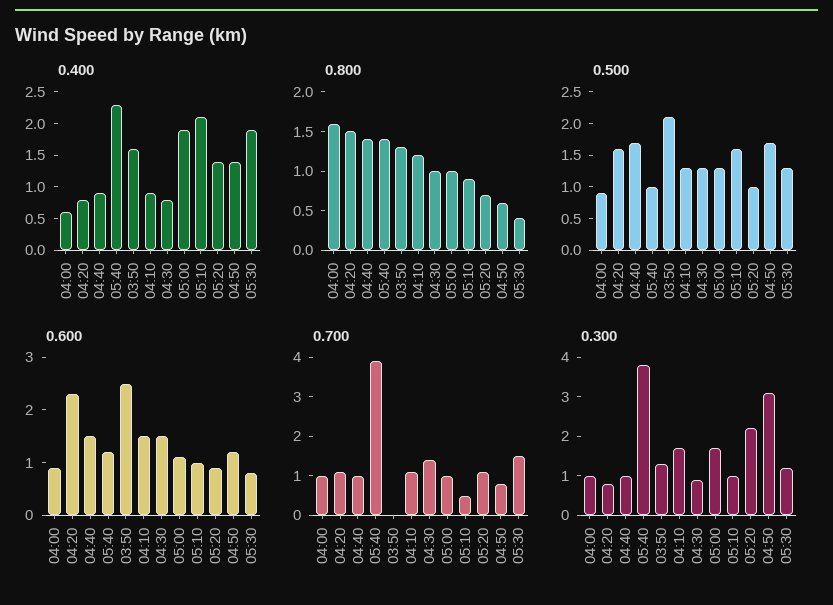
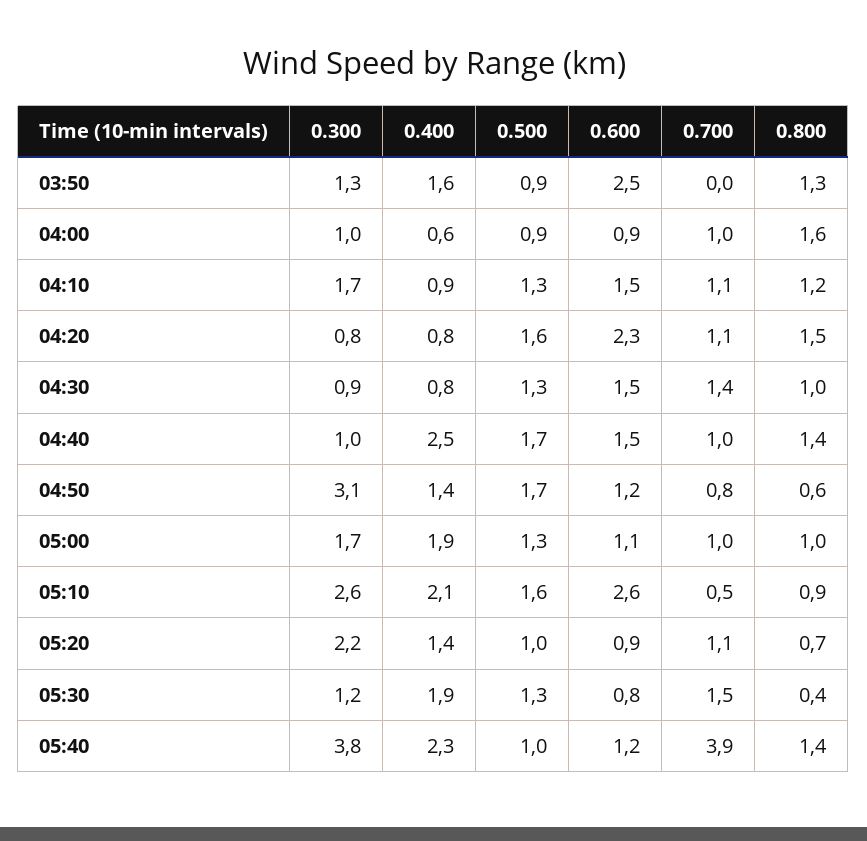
  {
    "0.400": {
      "04:00": 0.6,
      "04:20": 0.8,
-     "04:40": 1,
+     "04:40": 2.5,
      "05:40": 2.3,
      "03:50": 1.6,
      "04:10": 0.9,
      "04:30": 0.8,
      "05:00": 1.9,
      "05:10": 2.1,
      "05:20": 1.4,
      "04:50": 1.4,
      "05:30": 1.9
    },
    "0.800": {
      "04:00": 1.6,
      "04:20": 1.5,
      "04:40": 1.4,
      "05:40": 1.4,
      "03:50": 1.3,
      "04:10": 1.2,
      "04:30": 1,
      "05:00": 1,
      "05:10": 0.9,
      "05:20": 0.7,
      "04:50": 0.6,
      "05:30": 0.4
    },
    "0.500": {
      "04:00": 0.9,
      "04:20": 1.6,
      "04:40": 1.7,
      "05:40": 1,
-     "03:50": 2,
+     "03:50": 0.9,
      "04:10": 1.3,
      "04:30": 1.3,
      "05:00": 1.3,
      "05:10": 1.6,
      "05:20": 1,
      "04:50": 1.7,
      "05:30": 1.3
    },
    "0.600": {
      "04:00": 0.9,
      "04:20": 2.3,
      "04:40": 1.5,
      "05:40": 1.2,
      "03:50": 2.5,
      "04:10": 1.5,
      "04:30": 1.5,
      "05:00": 1.1,
-     "05:10": 1,
+     "05:10": 2.6,
      "05:20": 0.9,
      "04:50": 1.2,
      "05:30": 0.8
    },
    "0.700": {
      "04:00": 1,
      "04:20": 1.1,
      "04:40": 1,
      "05:40": 3.9,
      "03:50": 0,
      "04:10": 1.1,
      "04:30": 1.4,
      "05:00": 1,
      "05:10": 0.5,
      "05:20": 1.1,
      "04:50": 0.8,
      "05:30": 1.5
    },
    "0.300": {
      "04:00": 1,
      "04:20": 0.8,
      "04:40": 1,
      "05:40": 3.8,
      "03:50": 1.3,
      "04:10": 1.7,
      "04:30": 0.9,
      "05:00": 1.7,
-     "05:10": 1,
+     "05:10": 2.6,
      "05:20": 2.2,
      "04:50": 3.1,
      "05:30": 1.2
    }
  }

